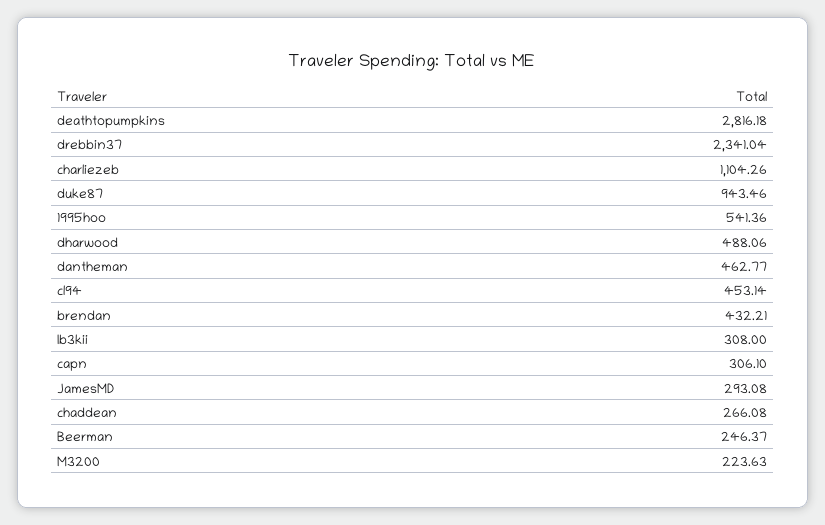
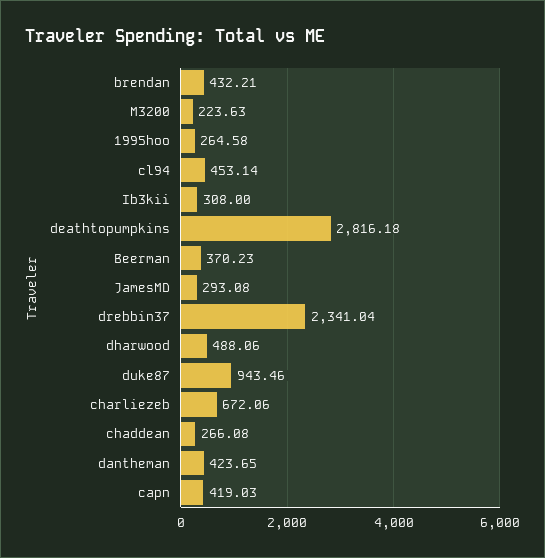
  {
    "deathtopumpkins": 2816.18,
    "drebbin37": 2341.04,
-   "charliezeb": 1104.26,
+   "charliezeb": 672.06,
    "duke87": 943.46,
-   "1995hoo": 541.36,
+   "1995hoo": 264.58,
    "dharwood": 488.06,
-   "dantheman": 462.77,
+   "dantheman": 423.65,
    "cl94": 453.14,
    "brendan": 432.21,
    "Ib3kii": 308,
-   "capn": 306.1,
+   "capn": 419.03,
    "JamesMD": 293.08,
    "chaddean": 266.08,
-   "Beerman": 246.37,
+   "Beerman": 370.23,
    "M3200": 223.63
  }

